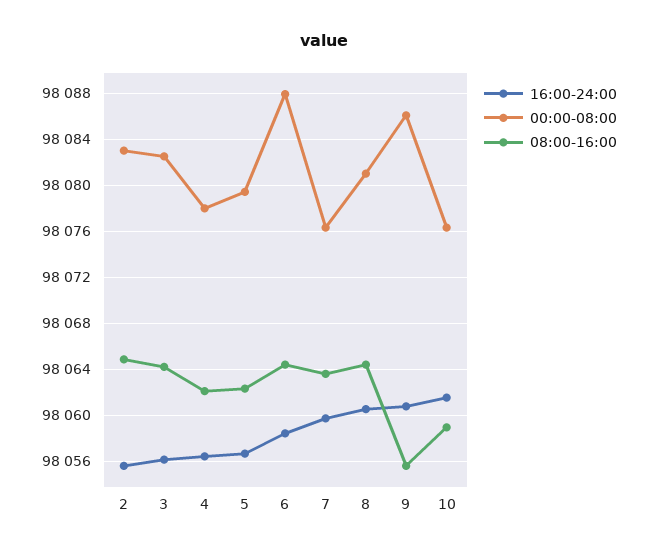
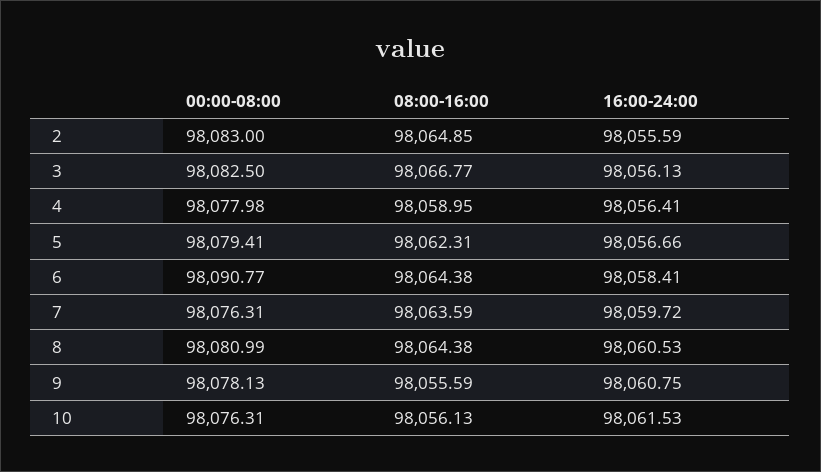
  {
    "16:00-24:00": {
      "2": 98055.59,
      "3": 98056.13,
      "4": 98056.41,
      "5": 98056.66,
      "6": 98058.41,
      "7": 98059.72,
      "8": 98060.53,
      "9": 98060.75,
      "10": 98061.53
    },
    "00:00-08:00": {
      "2": 98083,
      "3": 98082.5,
      "4": 98077.98,
      "5": 98079.41,
-     "6": 98088,
+     "6": 98090.77,
      "7": 98076.31,
      "8": 98080.99,
-     "9": 98086,
+     "9": 98078.13,
      "10": 98076.31
    },
    "08:00-16:00": {
      "2": 98064.85,
-     "3": 98064,
+     "3": 98066.77,
-     "4": 98062,
+     "4": 98058.95,
      "5": 98062.31,
      "6": 98064.38,
      "7": 98063.59,
      "8": 98064.38,
      "9": 98055.59,
-     "10": 98059
+     "10": 98056.13
    }
  }

